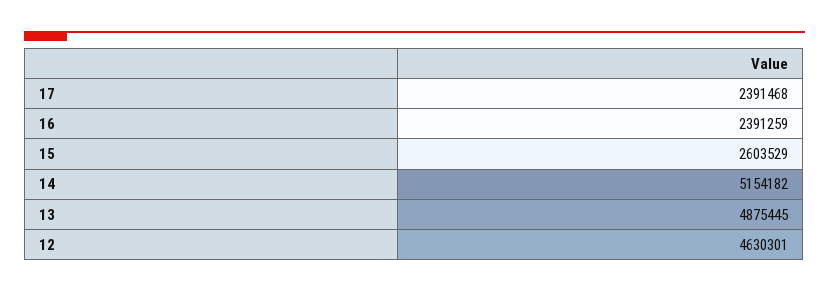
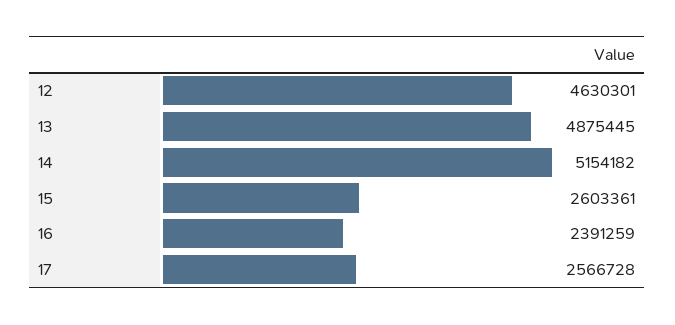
  {
-   "17": 2391468,
+   "17": 2566728,
    "16": 2391259,
-   "15": 2603529,
+   "15": 2603361,
    "14": 5154182,
    "13": 4875445,
    "12": 4630301
  }

